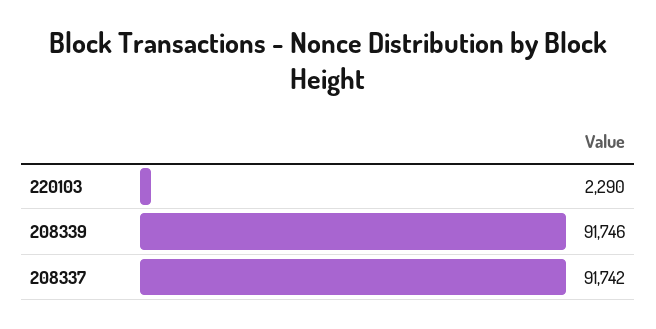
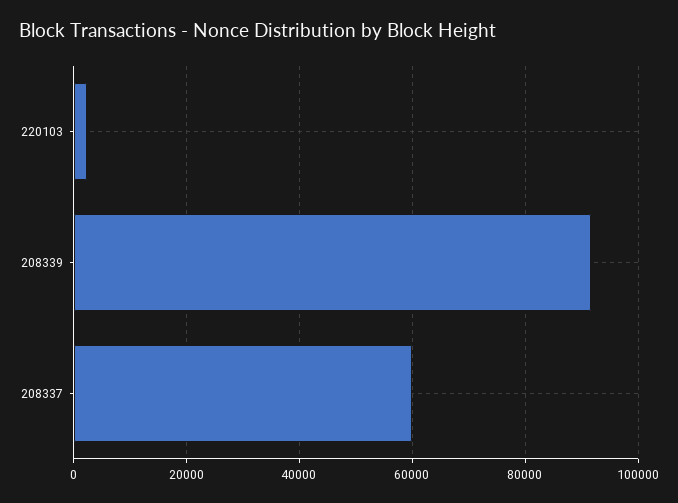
  {
    "220103": 2290,
    "208339": 91746,
-   "208337": 91742
+   "208337": 60000
  }

